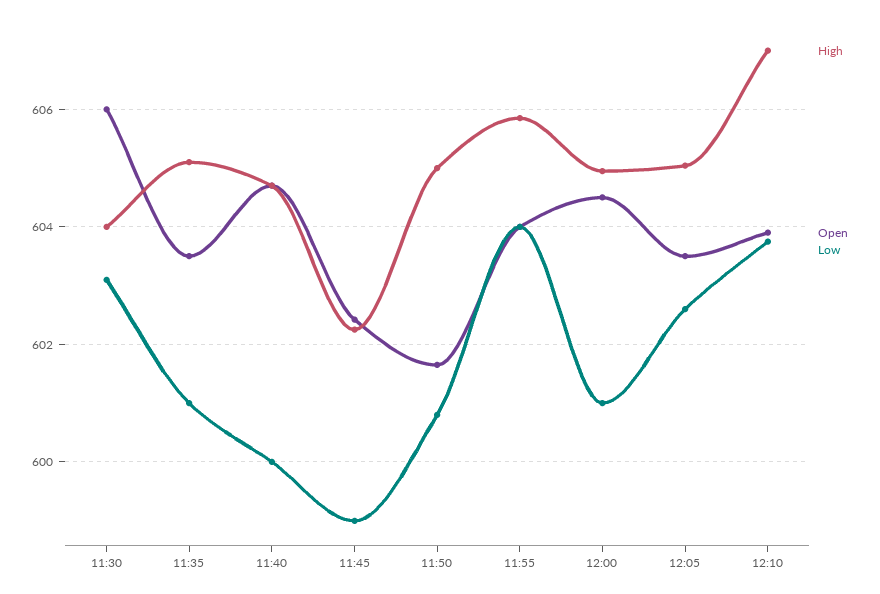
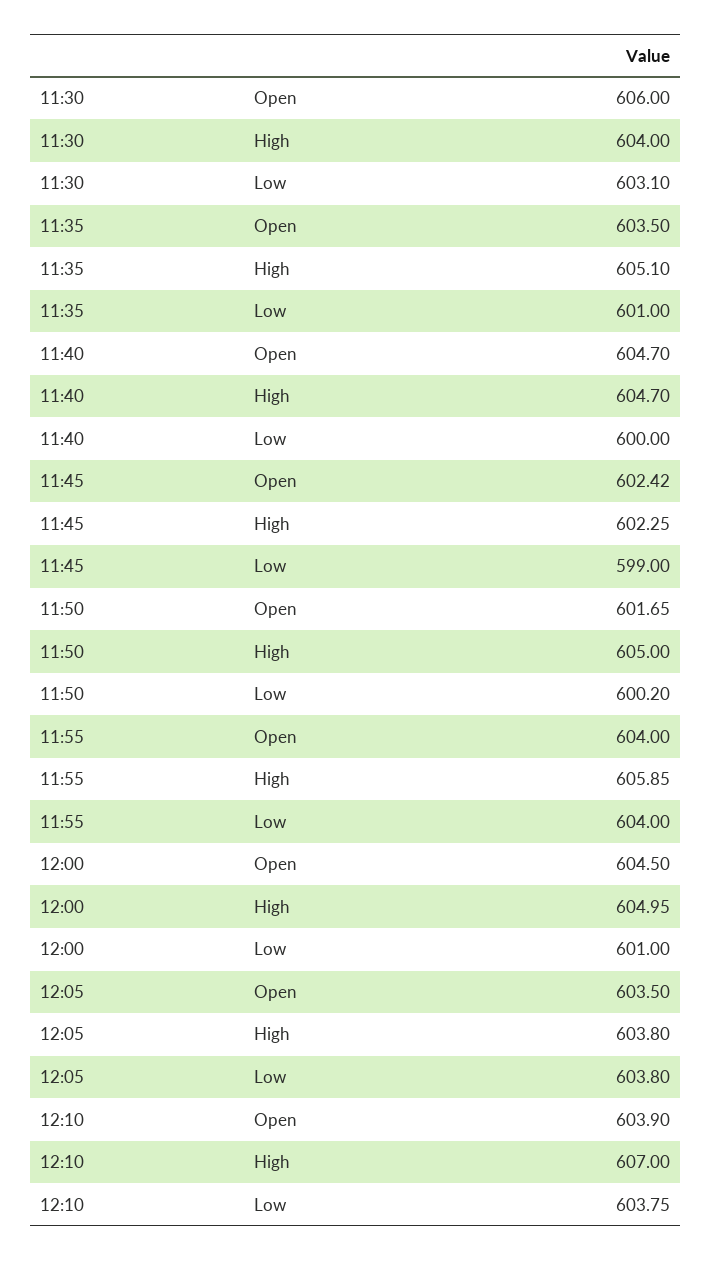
  {
    "High": {
      "11:30": 604,
      "11:35": 605.1,
      "11:40": 604.7,
      "11:45": 602.25,
      "11:50": 605,
      "11:55": 605.85,
      "12:00": 604.95,
-     "12:05": 605,
+     "12:05": 603.8,
      "12:10": 607
    },
    "Open": {
      "11:30": 606,
      "11:35": 603.5,
      "11:40": 604.7,
      "11:45": 602.42,
      "11:50": 601.65,
      "11:55": 604,
      "12:00": 604.5,
      "12:05": 603.5,
      "12:10": 603.9
    },
    "Low": {
      "11:30": 603.1,
      "11:35": 601,
      "11:40": 600,
      "11:45": 599,
-     "11:50": 600.8,
+     "11:50": 600.2,
      "11:55": 604,
      "12:00": 601,
-     "12:05": 602.6,
+     "12:05": 603.8,
      "12:10": 603.75
    }
  }

